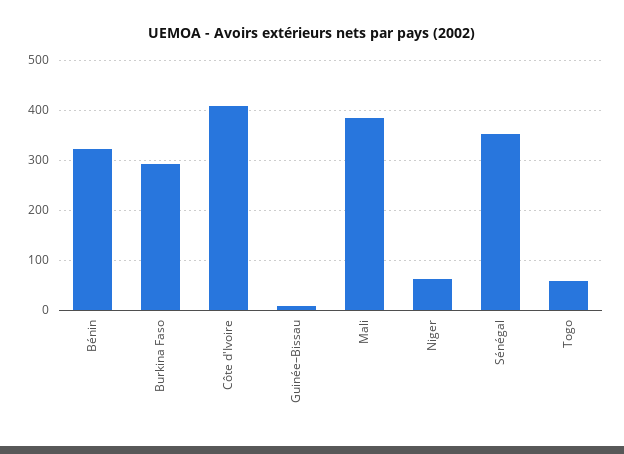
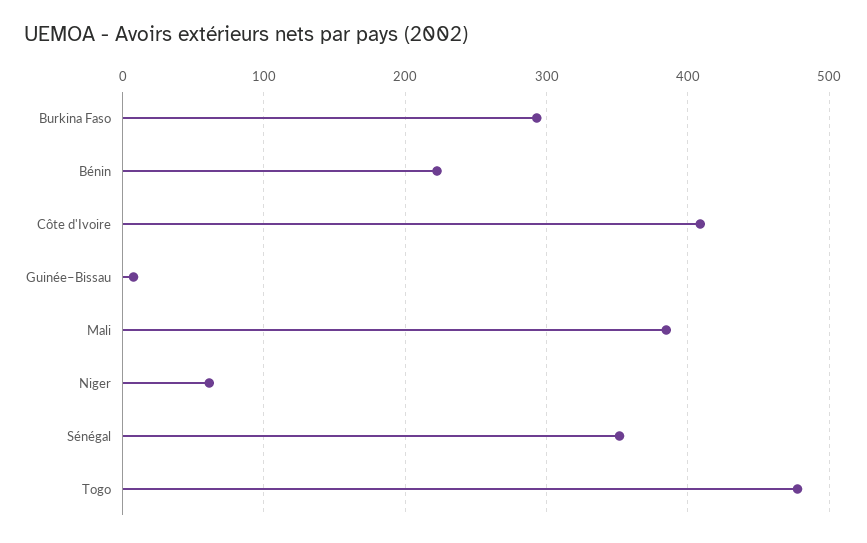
  {
-   "Bénin": 320,
+   "Bénin": 220,
    "Burkina Faso": 290,
    "Côte d'Ivoire": 410,
    "Guinée–Bissau": 10,
    "Mali": 380,
    "Niger": 60,
    "Sénégal": 350,
-   "Togo": 60
+   "Togo": 480
  }

